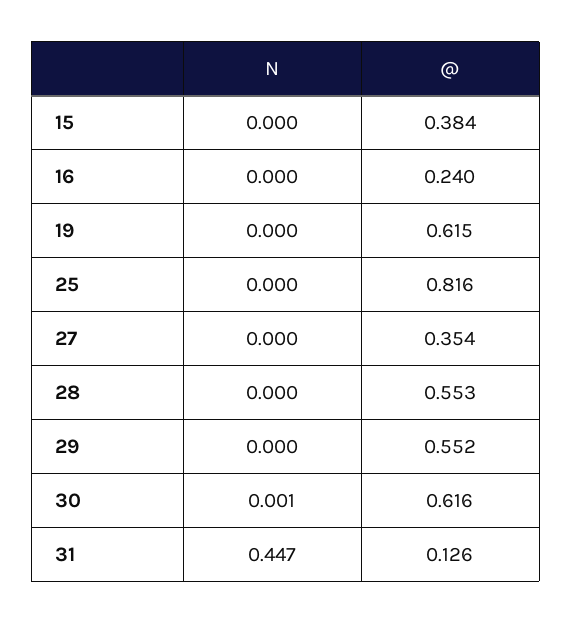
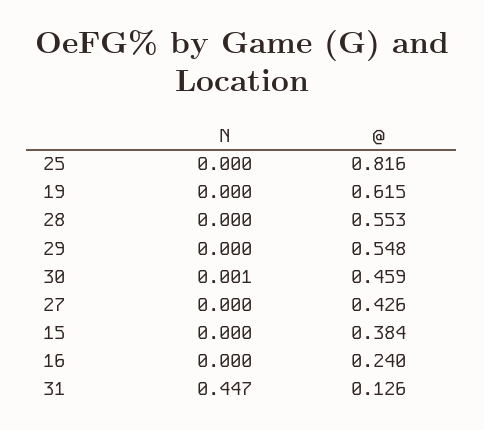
  {
    "N": {
      "15": 0,
      "16": 0,
      "19": 0,
      "25": 0,
      "27": 0,
      "28": 0,
      "29": 0,
      "30": 0.001,
      "31": 0.447
    },
    "@": {
      "15": 0.384,
      "16": 0.24,
      "19": 0.615,
      "25": 0.816,
-     "27": 0.354,
+     "27": 0.426,
      "28": 0.553,
-     "29": 0.552,
+     "29": 0.548,
-     "30": 0.616,
+     "30": 0.459,
      "31": 0.126
    }
  }

